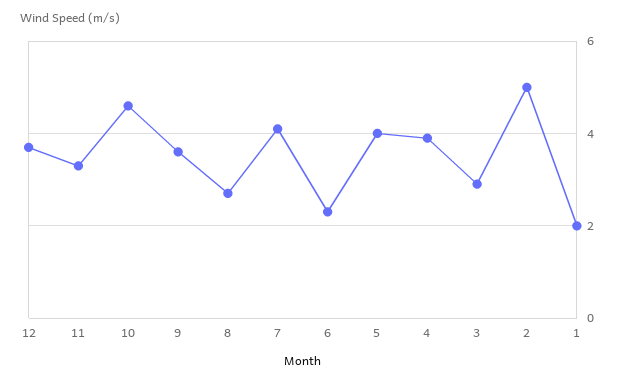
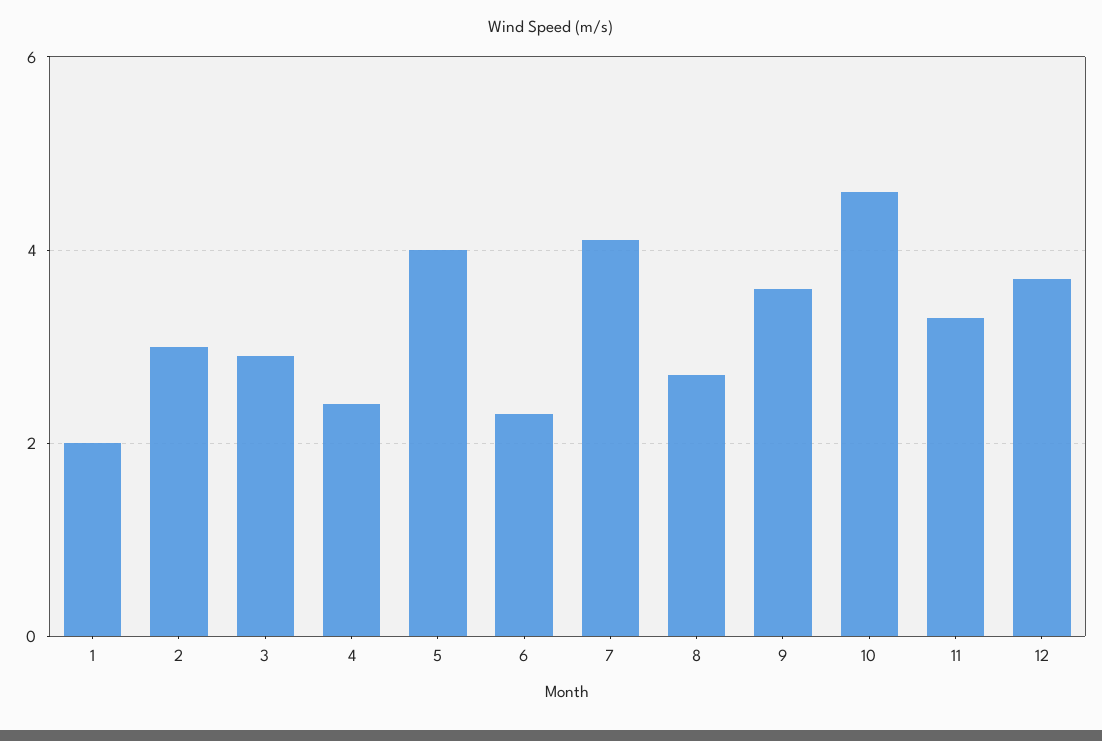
  {
    "12": 3.5,
    "11": 3.5,
    "10": 4.5,
    "9": 3.5,
    "8": 2.5,
    "7": 4,
    "6": 2.5,
    "5": 4,
-   "4": 4,
+   "4": 2.5,
    "3": 3,
-   "2": 5,
+   "2": 3,
    "1": 2
  }

